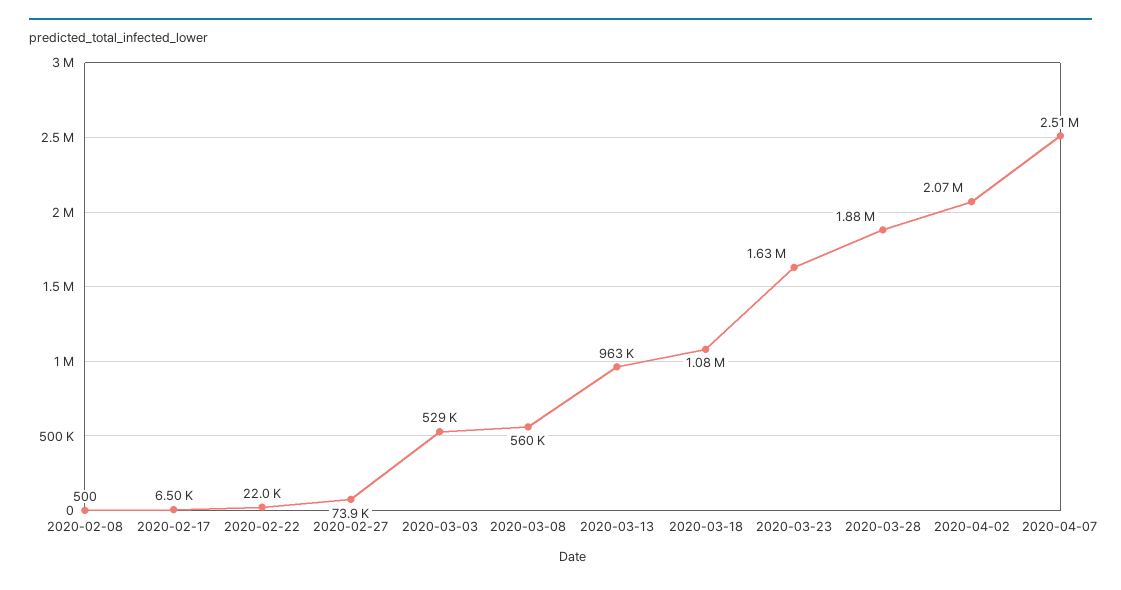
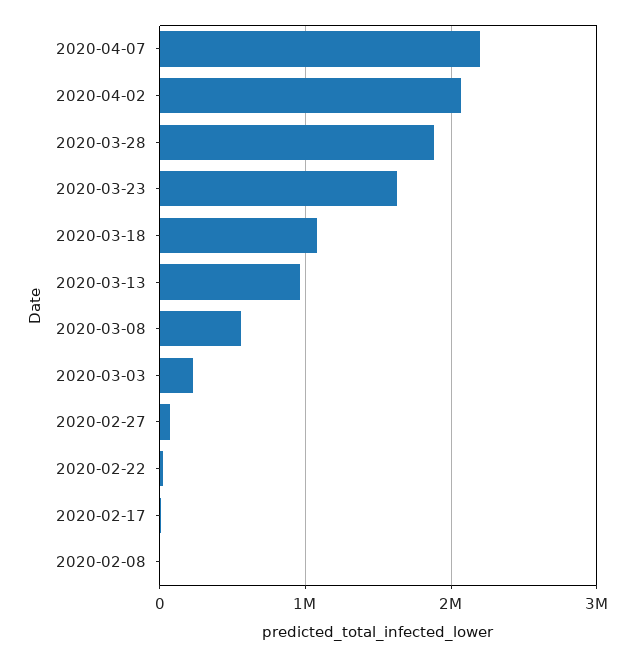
  {
    "2020-02-08": 500,
    "2020-02-17": 6500,
    "2020-02-22": 22000,
    "2020-02-27": 73900,
-   "2020-03-03": 529000,
+   "2020-03-03": 200000,
    "2020-03-08": 560000,
    "2020-03-13": 963000,
    "2020-03-18": 1080000,
    "2020-03-23": 1630000,
    "2020-03-28": 1880000,
    "2020-04-02": 2070000,
-   "2020-04-07": 2510000
+   "2020-04-07": 2200000
  }

